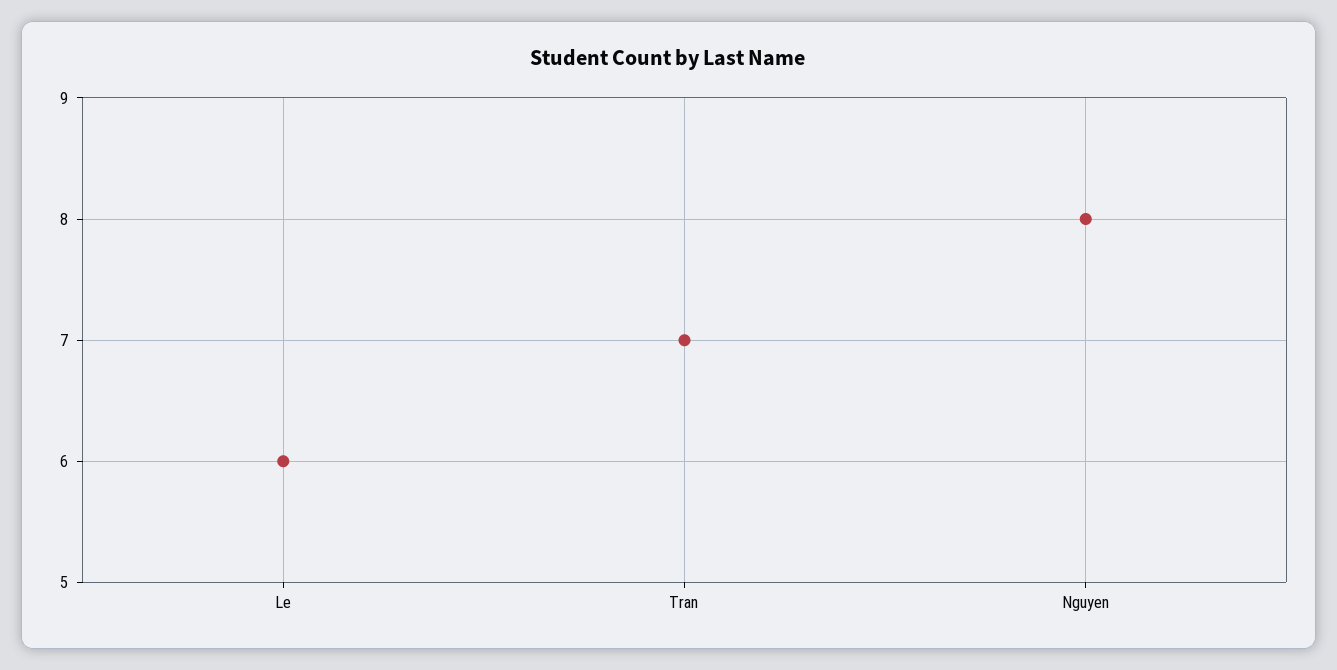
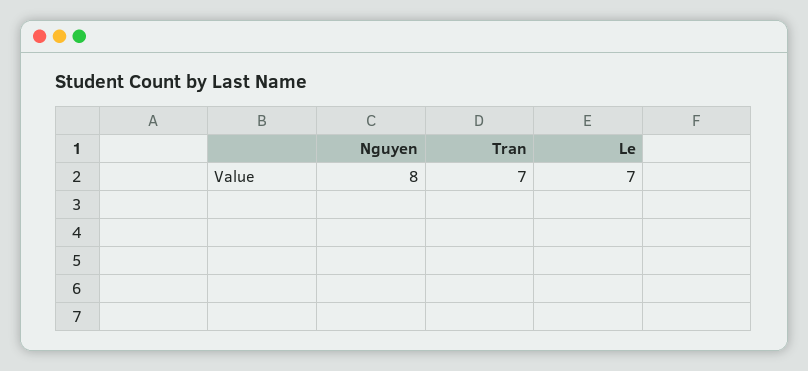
  {
-   "Le": 6,
+   "Le": 7,
    "Tran": 7,
    "Nguyen": 8
  }

